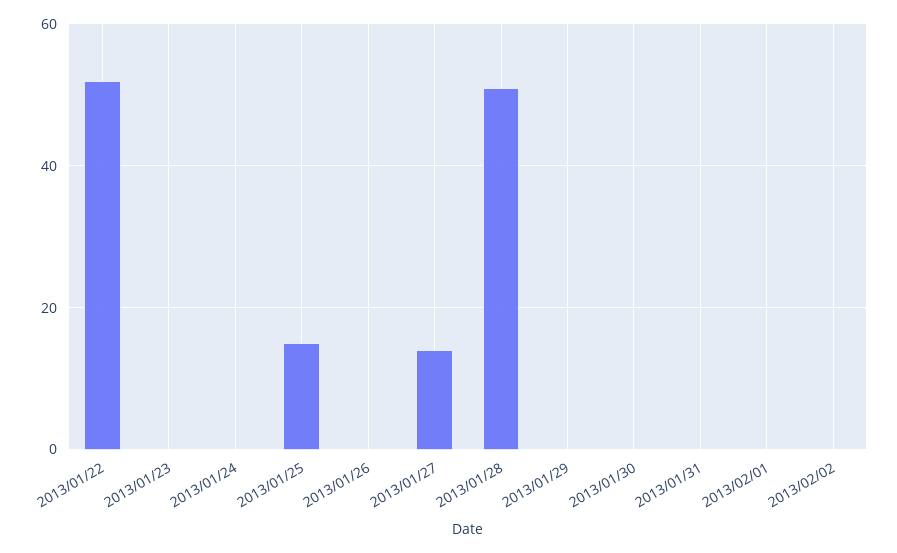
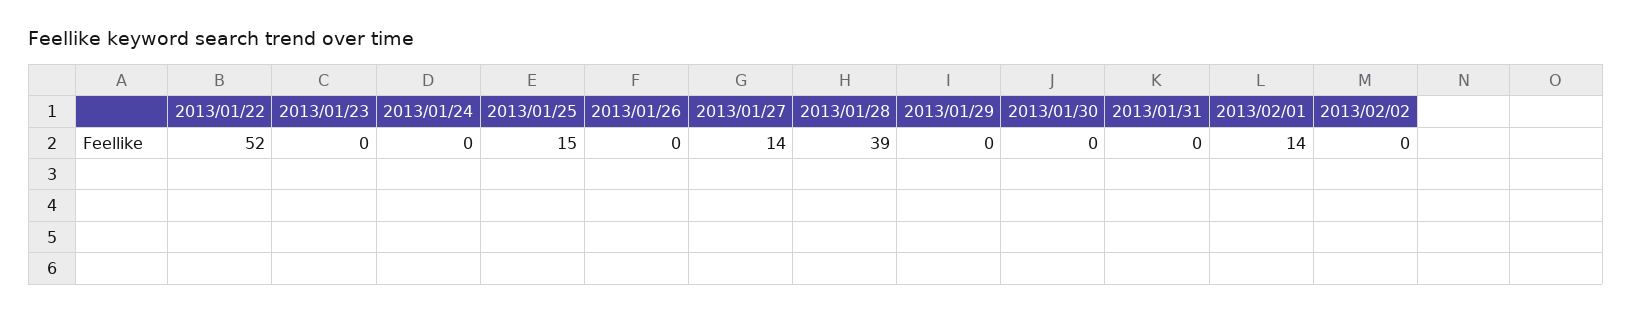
  {
    "2013/01/22": 52,
    "2013/01/23": 0,
    "2013/01/24": 0,
    "2013/01/25": 15,
    "2013/01/26": 0,
    "2013/01/27": 14,
-   "2013/01/28": 50,
+   "2013/01/28": 39,
    "2013/01/29": 0,
    "2013/01/30": 0,
    "2013/01/31": 0,
-   "2013/02/01": 0,
+   "2013/02/01": 14,
    "2013/02/02": 0
  }

